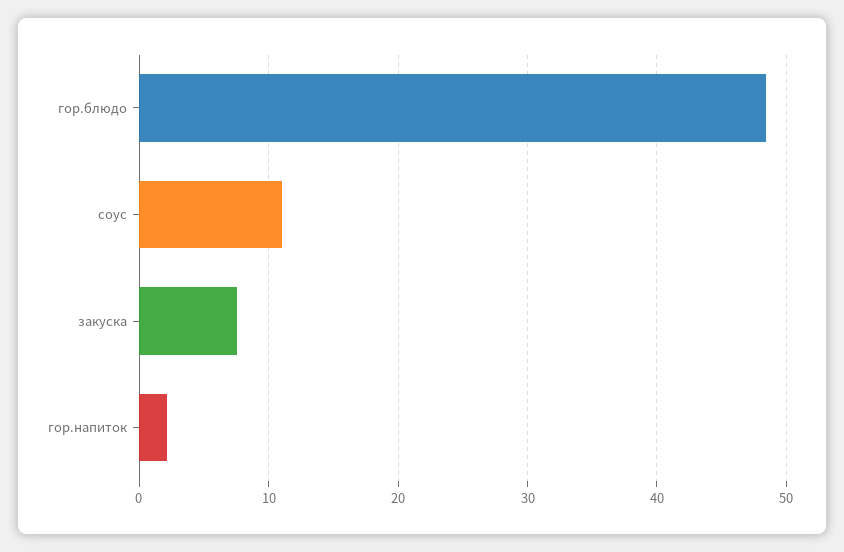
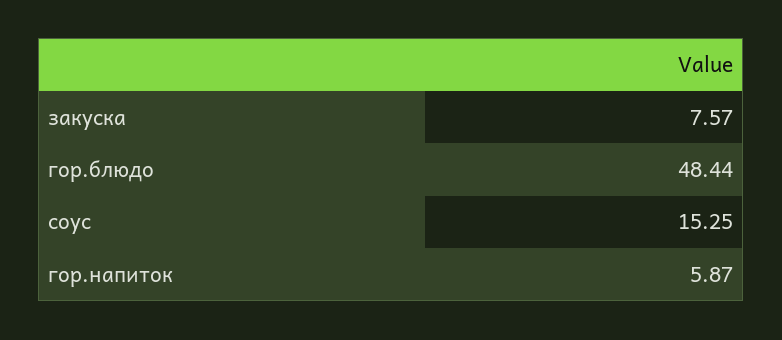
  {
    "гор.блюдо": 48.44,
-   "соус": 11,
+   "соус": 15.25,
    "закуска": 7.57,
-   "гор.напиток": 2
+   "гор.напиток": 5.87
  }

